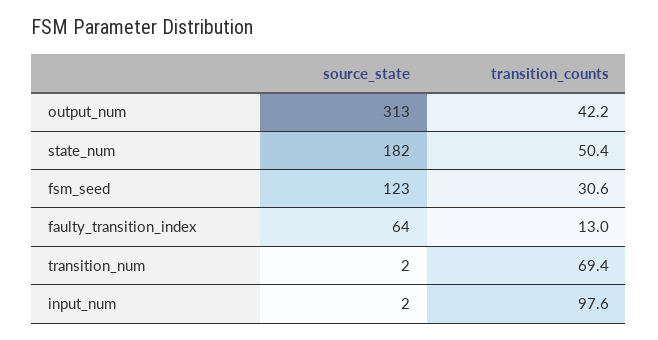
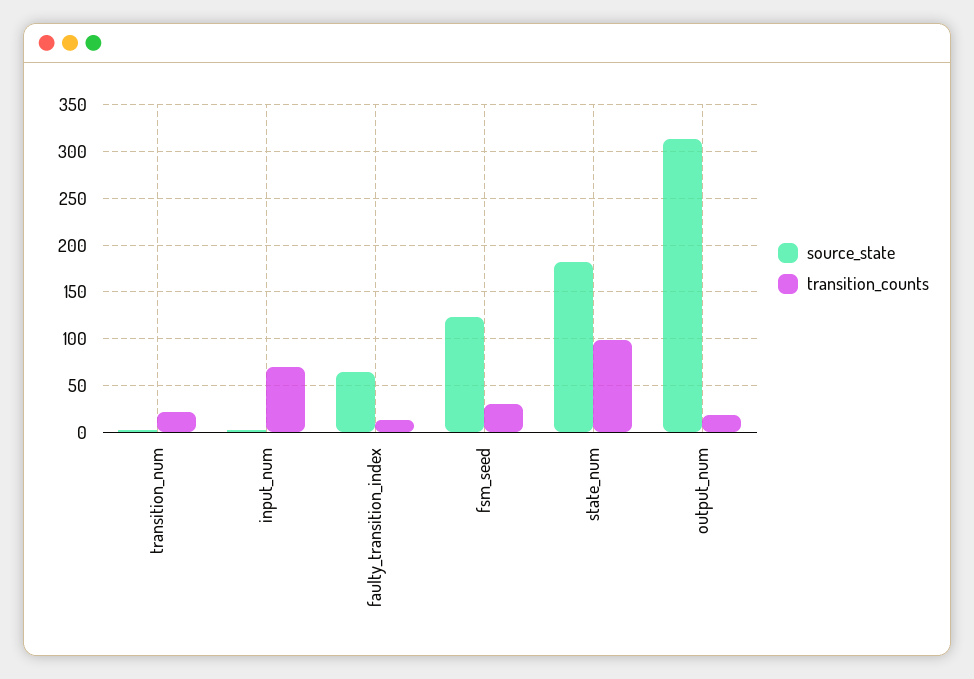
  {
    "source_state": {
      "output_num": 313,
      "state_num": 182,
      "fsm_seed": 123,
      "faulty_transition_index": 64,
      "transition_num": 2,
      "input_num": 2
    },
    "transition_counts": {
-     "output_num": 42.2,
+     "output_num": 20,
-     "state_num": 50.4,
+     "state_num": 100,
      "fsm_seed": 30.6,
      "faulty_transition_index": 13,
-     "transition_num": 69.4,
+     "transition_num": 20,
-     "input_num": 97.6
+     "input_num": 70
    }
  }

